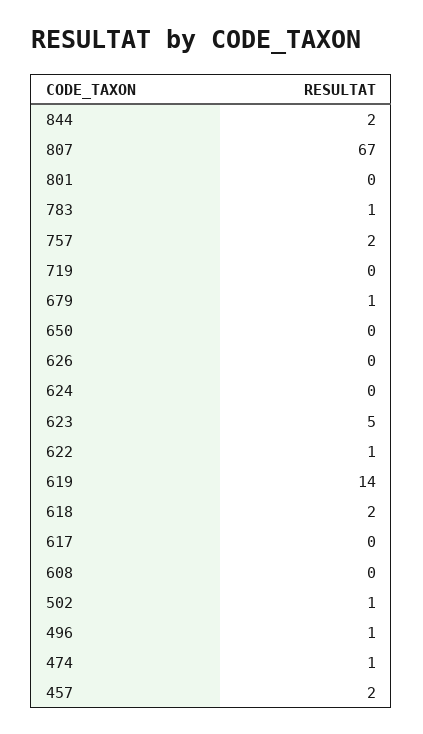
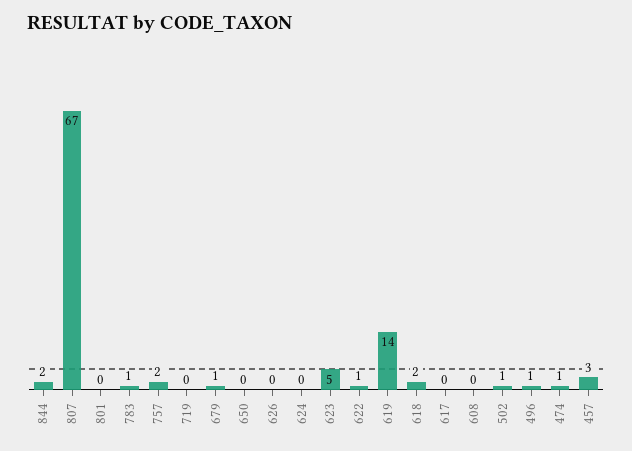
  {
    "844": 2,
    "807": 67,
    "801": 0,
    "783": 1,
    "757": 2,
    "719": 0,
    "679": 1,
    "650": 0,
    "626": 0,
    "624": 0,
    "623": 5,
    "622": 1,
    "619": 14,
    "618": 2,
    "617": 0,
    "608": 0,
    "502": 1,
    "496": 1,
    "474": 1,
-   "457": 2
+   "457": 3
  }

